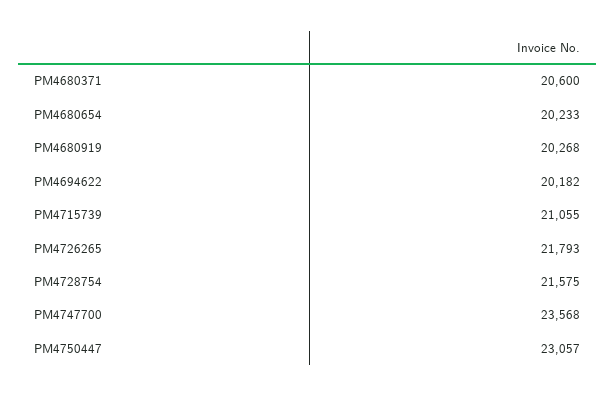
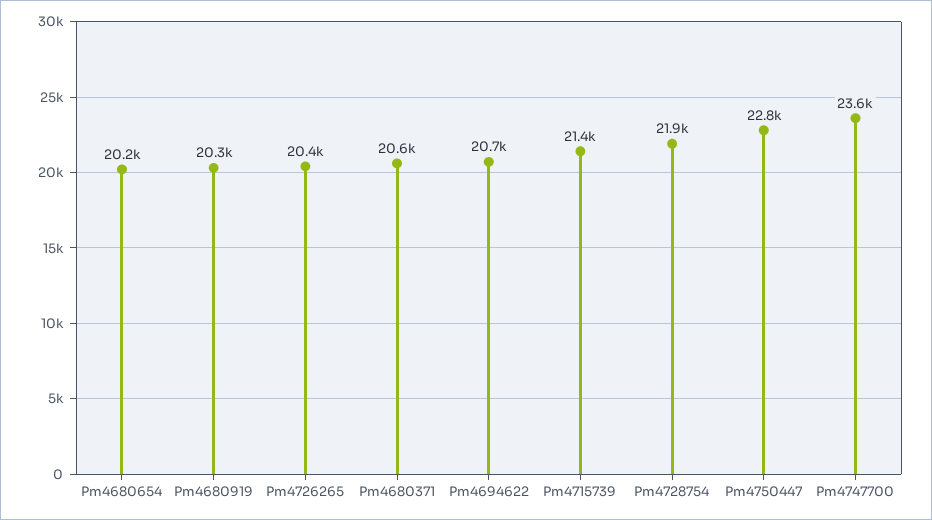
  {
    "PM4680371": 20600,
    "PM4680654": 20233,
    "PM4680919": 20268,
-   "PM4694622": 20182,
+   "PM4694622": 20700,
-   "PM4715739": 21055,
+   "PM4715739": 21400,
-   "PM4726265": 21793,
+   "PM4726265": 20400,
-   "PM4728754": 21575,
+   "PM4728754": 21900,
    "PM4747700": 23568,
-   "PM4750447": 23057
+   "PM4750447": 22800
  }

